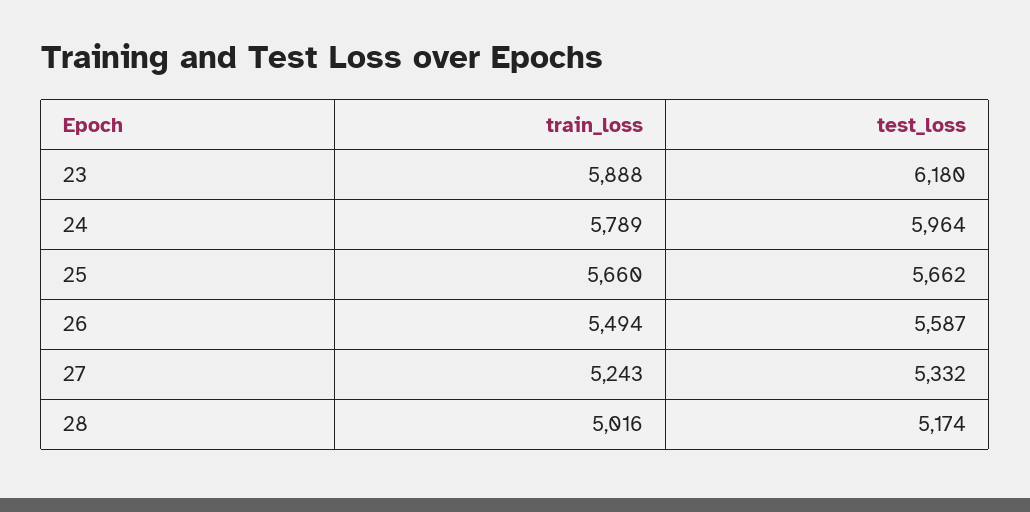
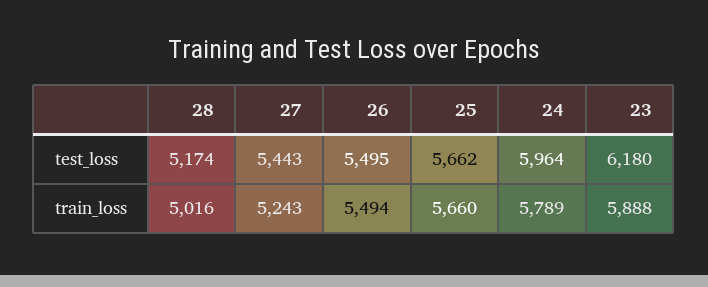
  {
    "train_loss": {
      "23": 5888,
      "24": 5789,
      "25": 5660,
      "26": 5494,
      "27": 5243,
      "28": 5016
    },
    "test_loss": {
      "23": 6180,
      "24": 5964,
      "25": 5662,
-     "26": 5587,
+     "26": 5495,
-     "27": 5332,
+     "27": 5443,
      "28": 5174
    }
  }

